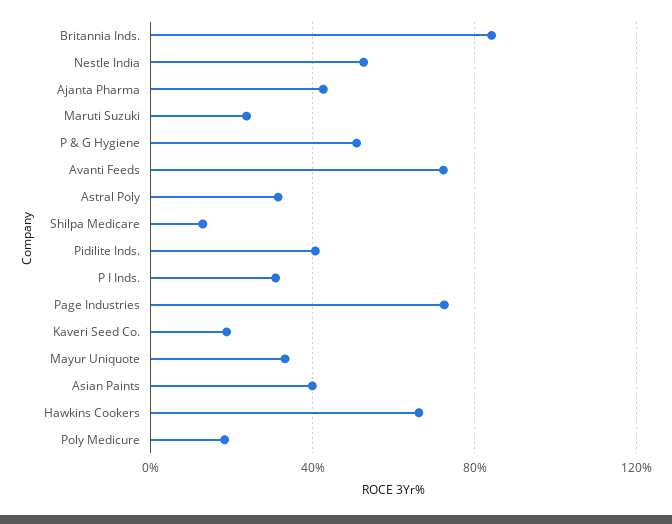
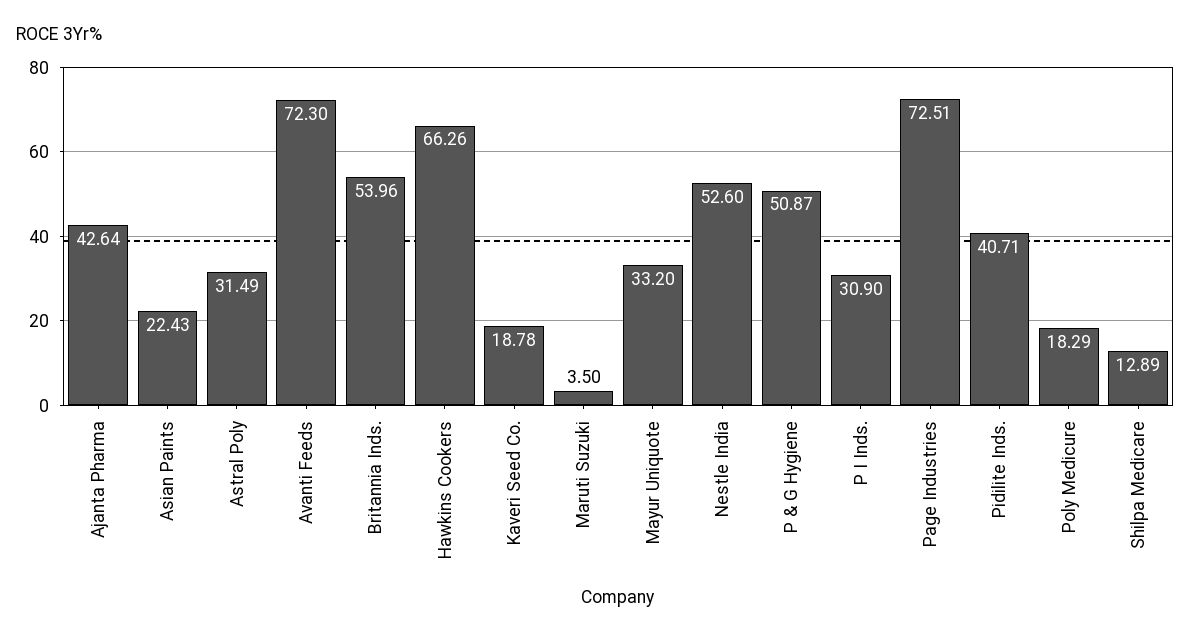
  {
-   "Britannia Inds.": 85,
+   "Britannia Inds.": 53.96,
    "Nestle India": 52.6,
    "Ajanta Pharma": 42.64,
-   "Maruti Suzuki": 25,
+   "Maruti Suzuki": 3.5,
    "P & G Hygiene": 50.87,
    "Avanti Feeds": 72.3,
    "Astral Poly": 31.49,
    "Shilpa Medicare": 12.89,
    "Pidilite Inds.": 40.71,
    "P I Inds.": 30.9,
    "Page Industries": 72.51,
    "Kaveri Seed Co.": 18.78,
    "Mayur Uniquote": 33.2,
-   "Asian Paints": 40,
+   "Asian Paints": 22.43,
    "Hawkins Cookers": 66.26,
    "Poly Medicure": 18.29
  }

